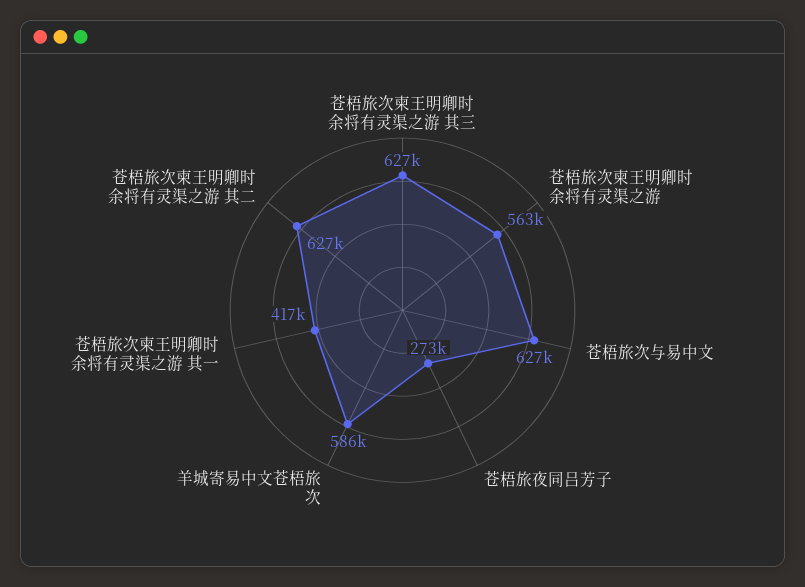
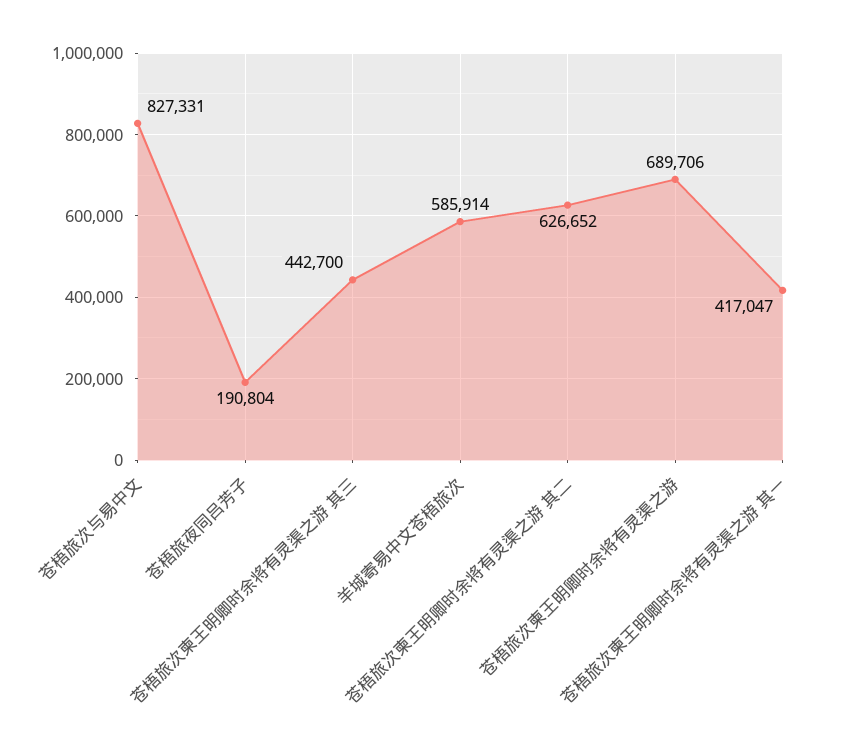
  {
-   "苍梧旅次柬王明卿时余将有灵渠之游 其三": 627000,
+   "苍梧旅次柬王明卿时余将有灵渠之游 其三": 442700,
-   "苍梧旅次柬王明卿时余将有灵渠之游": 563000,
+   "苍梧旅次柬王明卿时余将有灵渠之游": 689706,
-   "苍梧旅次与易中文": 627000,
+   "苍梧旅次与易中文": 827331,
-   "苍梧旅夜同吕芳子": 273000,
+   "苍梧旅夜同吕芳子": 190804,
    "羊城寄易中文苍梧旅次": 585914,
    "苍梧旅次柬王明卿时余将有灵渠之游 其一": 417047,
    "苍梧旅次柬王明卿时余将有灵渠之游 其二": 626652
  }

